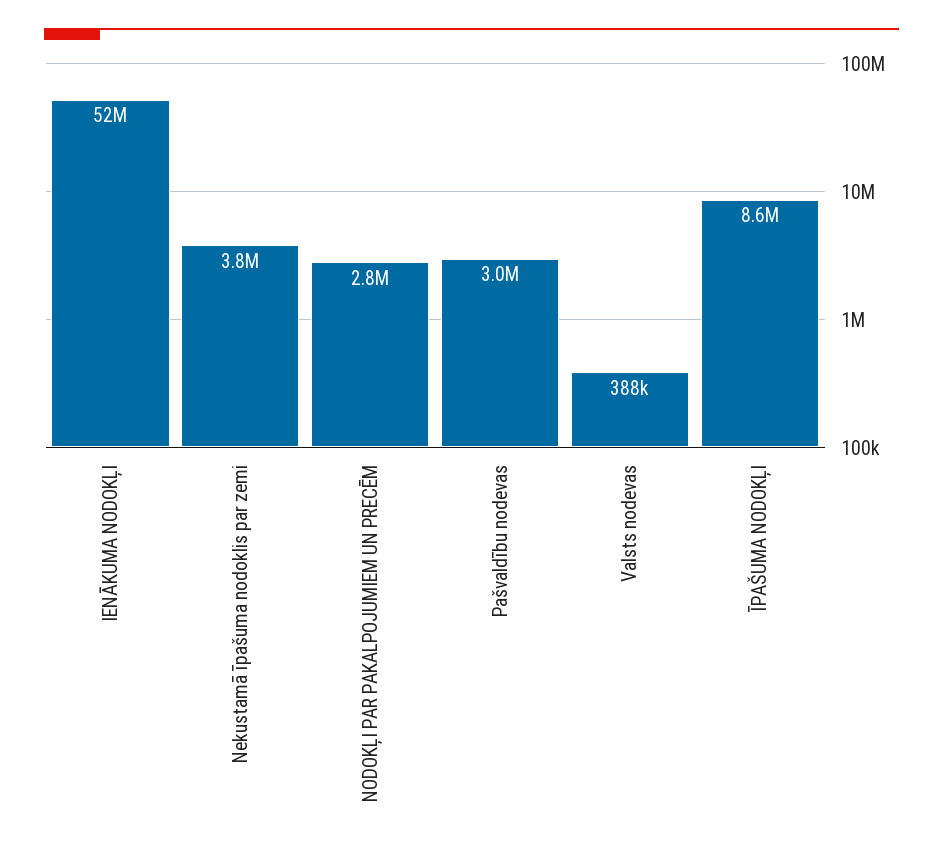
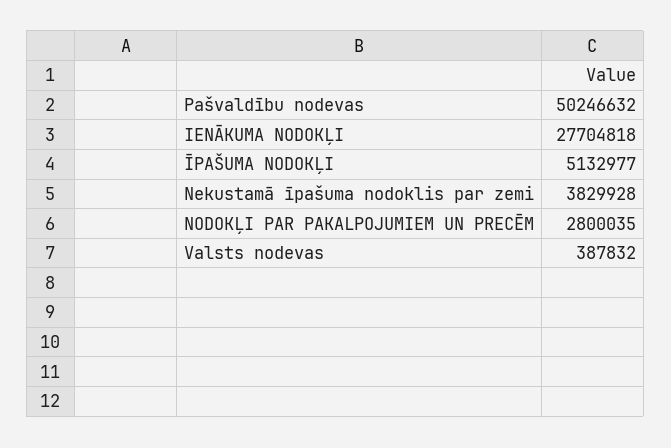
  {
-   "IENĀKUMA NODOKĻI": 52000000,
+   "IENĀKUMA NODOKĻI": 27704818,
    "Nekustamā īpašuma nodoklis par zemi": 3829928,
    "NODOKĻI PAR PAKALPOJUMIEM UN PRECĒM": 2800035,
-   "Pašvaldību nodevas": 3000000,
+   "Pašvaldību nodevas": 50246632,
    "Valsts nodevas": 387832,
-   "ĪPAŠUMA NODOKĻI": 8600000
+   "ĪPAŠUMA NODOKĻI": 5132977
  }

